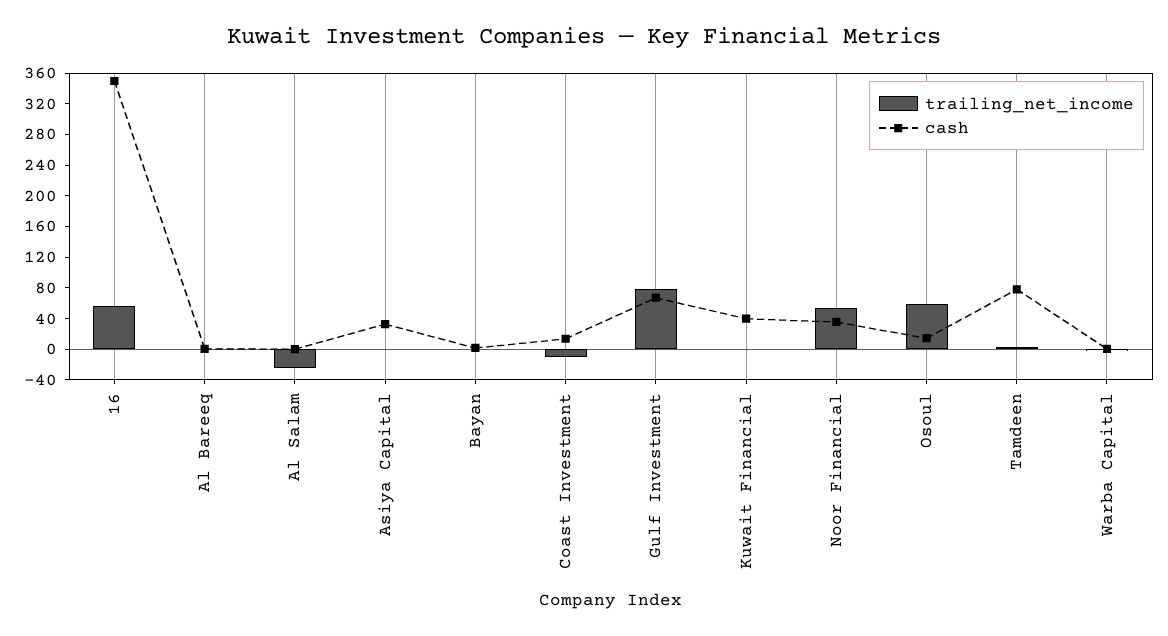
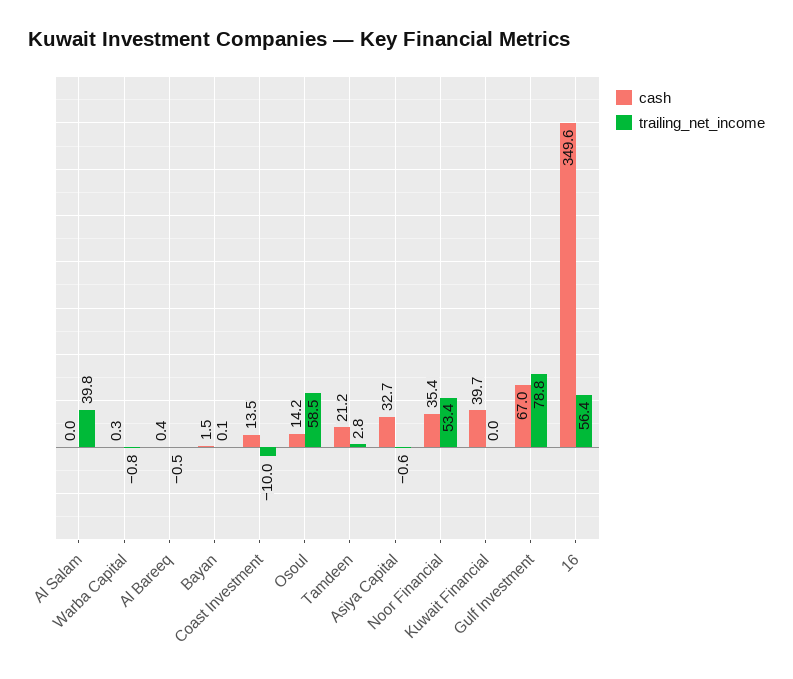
  {
    "trailing_net_income": {
      "16": 56.4,
      "Al Bareeq": -0.5,
-     "Al Salam": -20,
+     "Al Salam": 39.8,
      "Asiya Capital": -0.6,
      "Bayan": 0.1,
      "Coast Investment": -10,
      "Gulf Investment": 78.8,
      "Kuwait Financial": 0,
      "Noor Financial": 53.4,
      "Osoul": 58.5,
      "Tamdeen": 2.8,
      "Warba Capital": -0.8
    },
    "cash": {
      "16": 349.6,
      "Al Bareeq": 0.4,
      "Al Salam": 0,
      "Asiya Capital": 32.7,
      "Bayan": 1.5,
      "Coast Investment": 13.5,
      "Gulf Investment": 67,
      "Kuwait Financial": 39.7,
      "Noor Financial": 35.4,
      "Osoul": 14.2,
-     "Tamdeen": 80,
+     "Tamdeen": 21.2,
      "Warba Capital": 0.3
    }
  }

